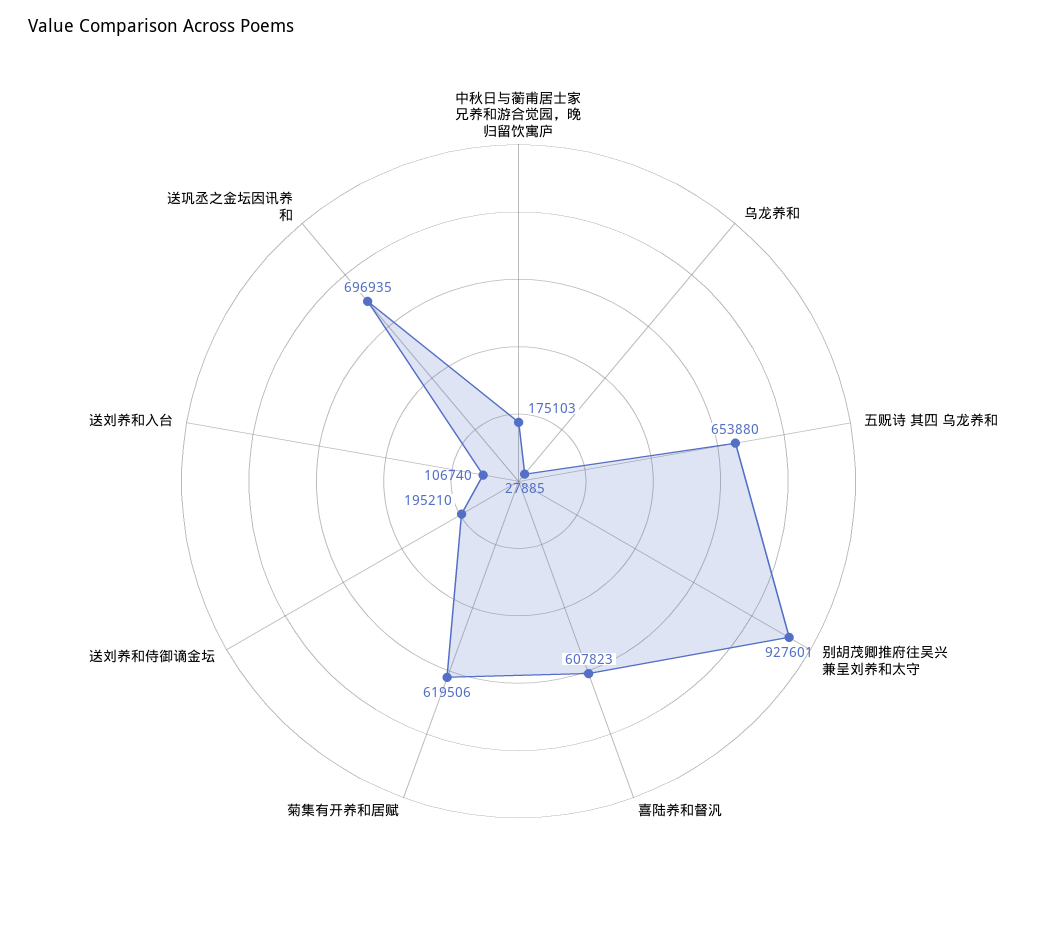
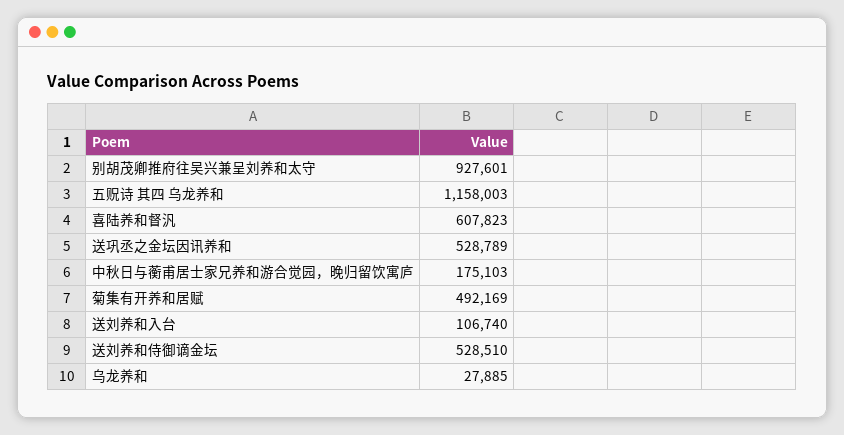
  {
    "中秋日与蘅甫居士家兄养和游合觉园，晚归留饮寓庐": 175103,
    "乌龙养和": 27885,
-   "五贶诗 其四 乌龙养和": 653880,
+   "五贶诗 其四 乌龙养和": 1158003,
    "别胡茂卿推府往吴兴兼呈刘养和太守": 927601,
    "喜陆养和督汎": 607823,
-   "菊集有开养和居赋": 619506,
+   "菊集有开养和居赋": 492169,
-   "送刘养和侍御谪金坛": 195210,
+   "送刘养和侍御谪金坛": 528510,
    "送刘养和入台": 106740,
-   "送巩丞之金坛因讯养和": 696935
+   "送巩丞之金坛因讯养和": 528789
  }

